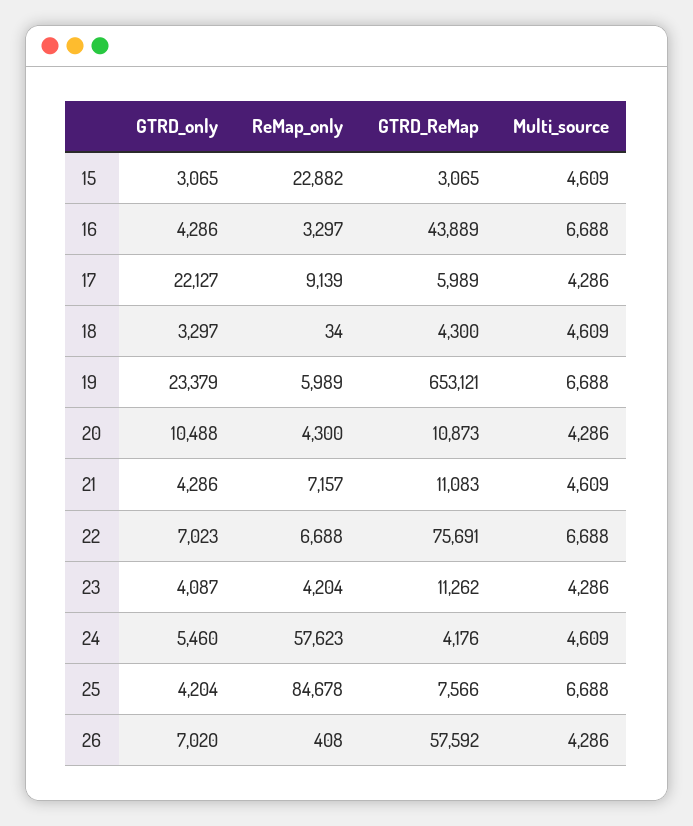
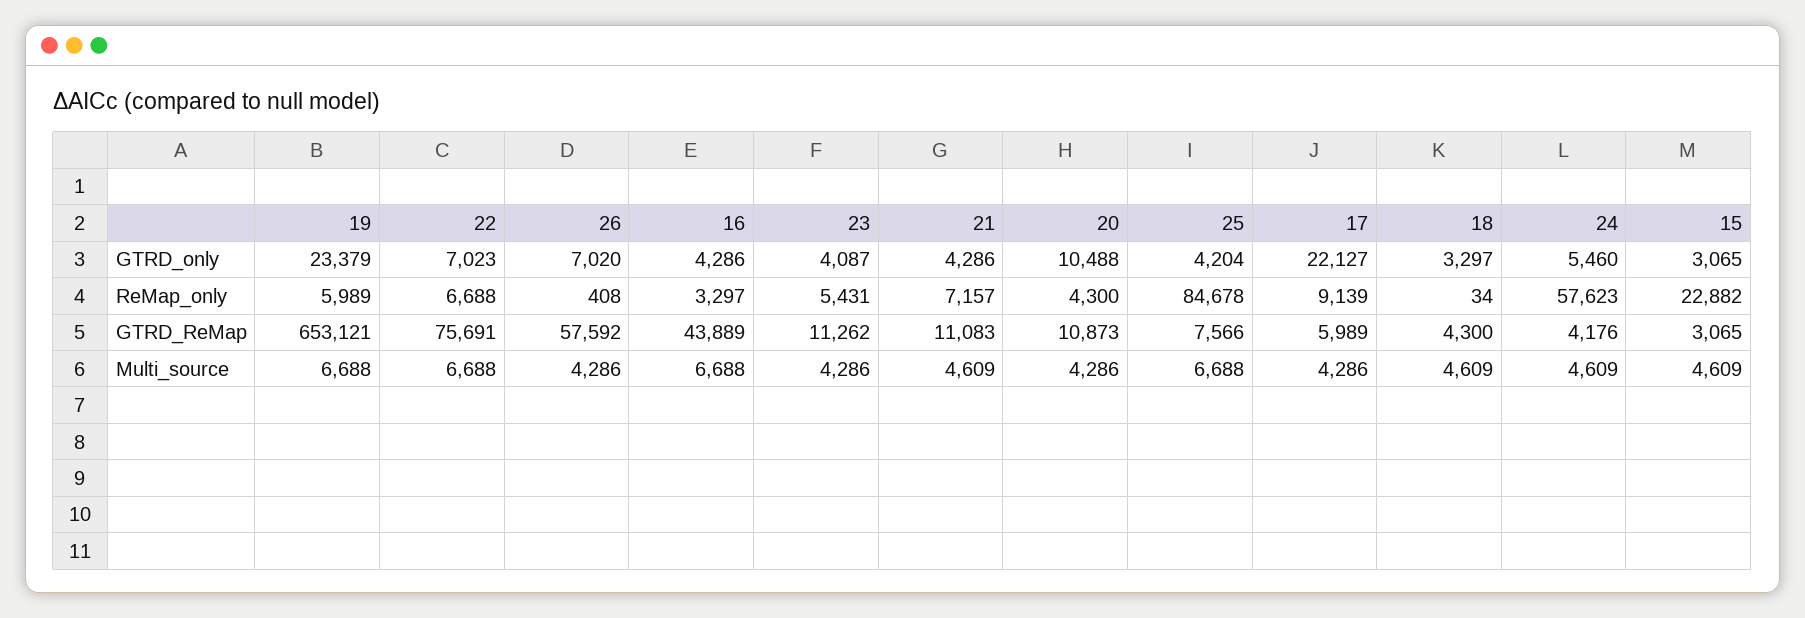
  {
    "GTRD_only": {
      "15": 3065,
      "16": 4286,
      "17": 22127,
      "18": 3297,
      "19": 23379,
      "20": 10488,
      "21": 4286,
      "22": 7023,
      "23": 4087,
      "24": 5460,
      "25": 4204,
      "26": 7020
    },
    "ReMap_only": {
      "15": 22882,
      "16": 3297,
      "17": 9139,
      "18": 34,
      "19": 5989,
      "20": 4300,
      "21": 7157,
      "22": 6688,
-     "23": 4204,
+     "23": 5431,
      "24": 57623,
      "25": 84678,
      "26": 408
    },
    "GTRD_ReMap": {
      "15": 3065,
      "16": 43889,
      "17": 5989,
      "18": 4300,
      "19": 653121,
      "20": 10873,
      "21": 11083,
      "22": 75691,
      "23": 11262,
      "24": 4176,
      "25": 7566,
      "26": 57592
    },
    "Multi_source": {
      "15": 4609,
      "16": 6688,
      "17": 4286,
      "18": 4609,
      "19": 6688,
      "20": 4286,
      "21": 4609,
      "22": 6688,
      "23": 4286,
      "24": 4609,
      "25": 6688,
      "26": 4286
    }
  }

